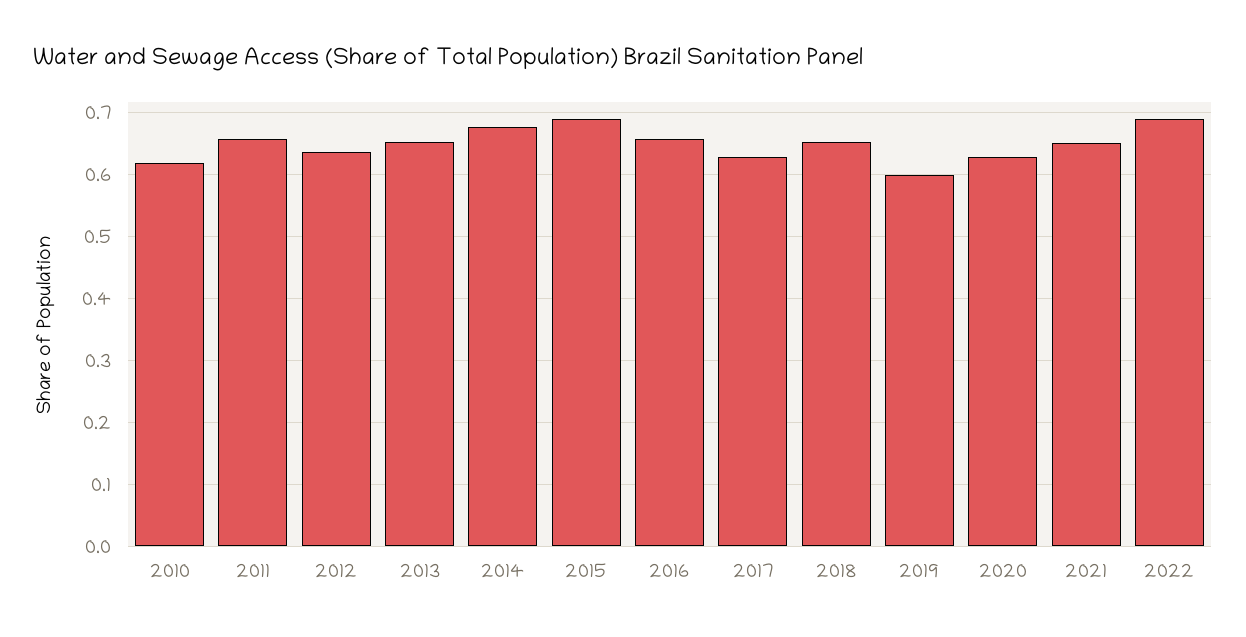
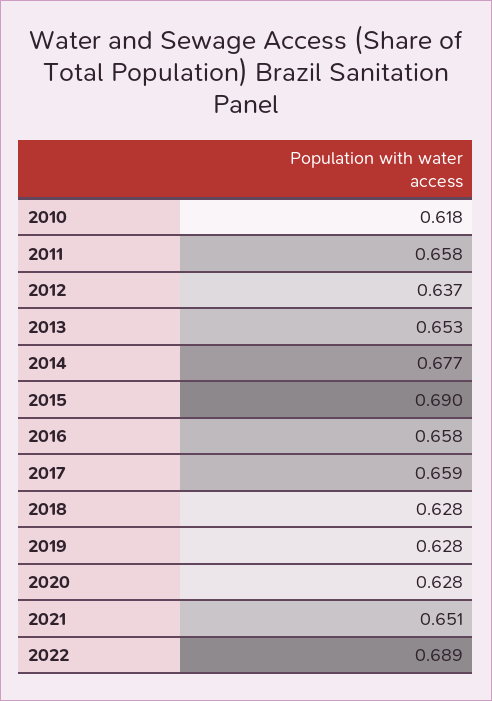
  {
    "2010": 0.618,
    "2011": 0.658,
    "2012": 0.637,
    "2013": 0.653,
    "2014": 0.677,
    "2015": 0.69,
    "2016": 0.658,
-   "2017": 0.63,
+   "2017": 0.659,
-   "2018": 0.65,
+   "2018": 0.628,
-   "2019": 0.6,
+   "2019": 0.628,
    "2020": 0.628,
    "2021": 0.651,
    "2022": 0.689
  }

